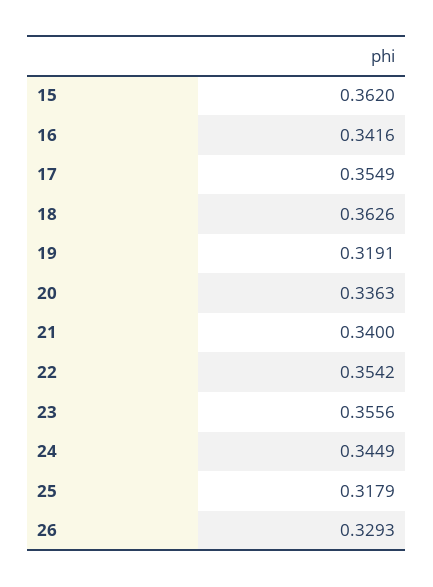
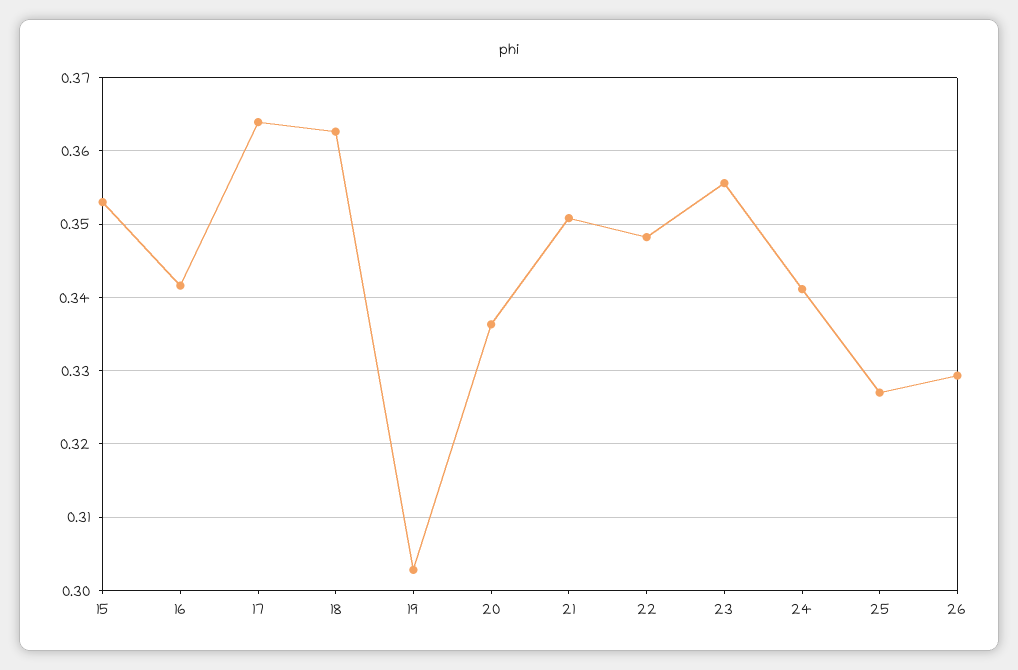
  {
-   "15": 0.362,
+   "15": 0.353,
    "16": 0.3416,
-   "17": 0.3549,
+   "17": 0.364,
    "18": 0.3626,
-   "19": 0.3191,
+   "19": 0.303,
    "20": 0.3363,
-   "21": 0.34,
+   "21": 0.351,
-   "22": 0.3542,
+   "22": 0.348,
    "23": 0.3556,
-   "24": 0.3449,
+   "24": 0.341,
-   "25": 0.3179,
+   "25": 0.327,
    "26": 0.3293
  }

